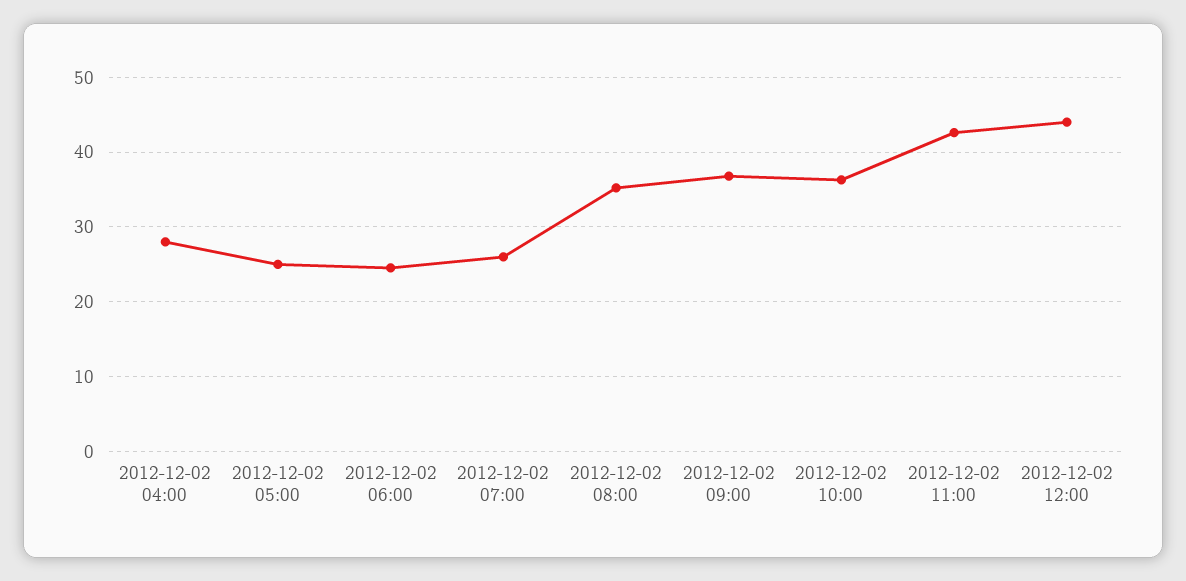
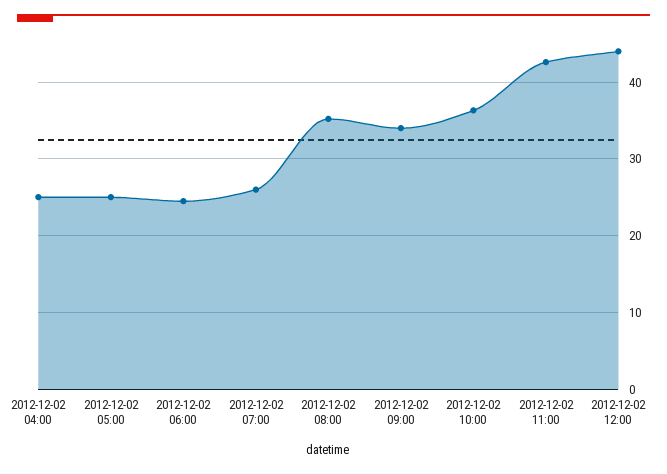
  {
-   "2012-12-02 04:00": 28,
+   "2012-12-02 04:00": 25,
    "2012-12-02 05:00": 25,
    "2012-12-02 06:00": 25,
    "2012-12-02 07:00": 26,
    "2012-12-02 08:00": 35,
-   "2012-12-02 09:00": 37,
+   "2012-12-02 09:00": 34,
    "2012-12-02 10:00": 36,
    "2012-12-02 11:00": 43,
    "2012-12-02 12:00": 44
  }

